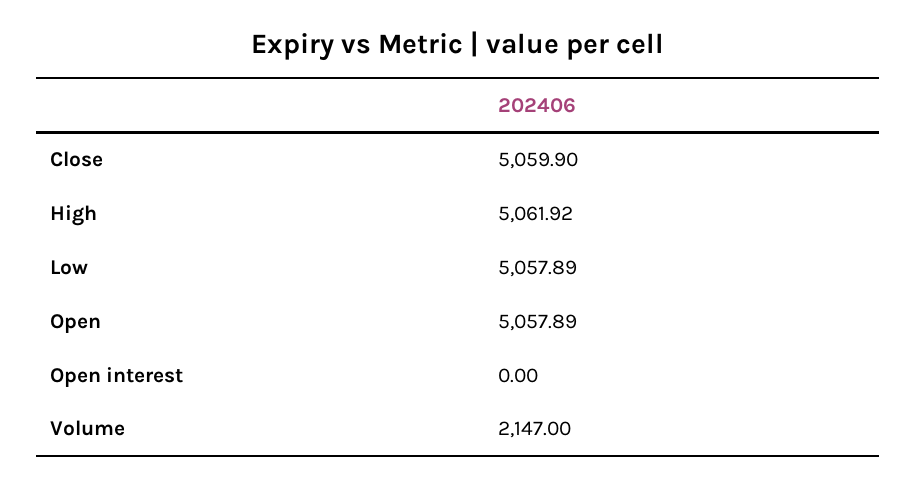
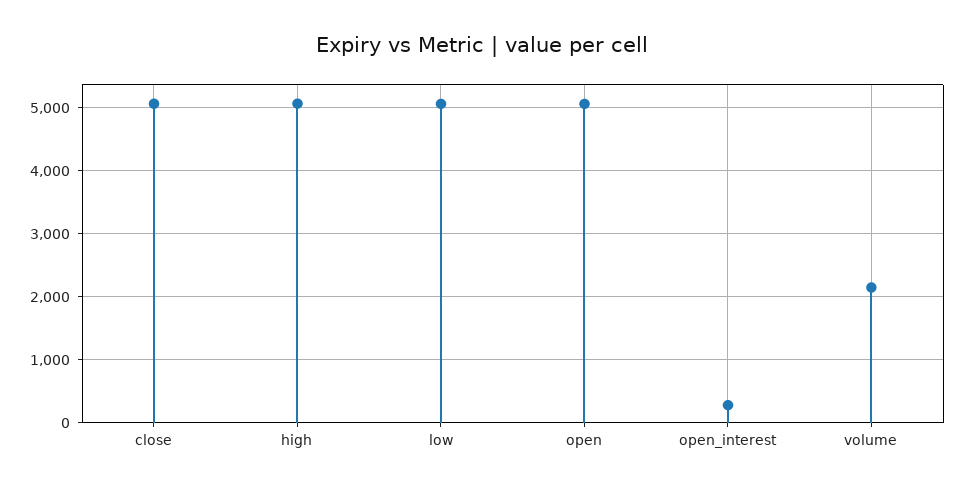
  {
    "Close": 5059.9,
    "High": 5061.92,
    "Low": 5057.89,
    "Open": 5057.89,
-   "Open interest": 0,
+   "Open interest": 300,
    "Volume": 2147
  }

